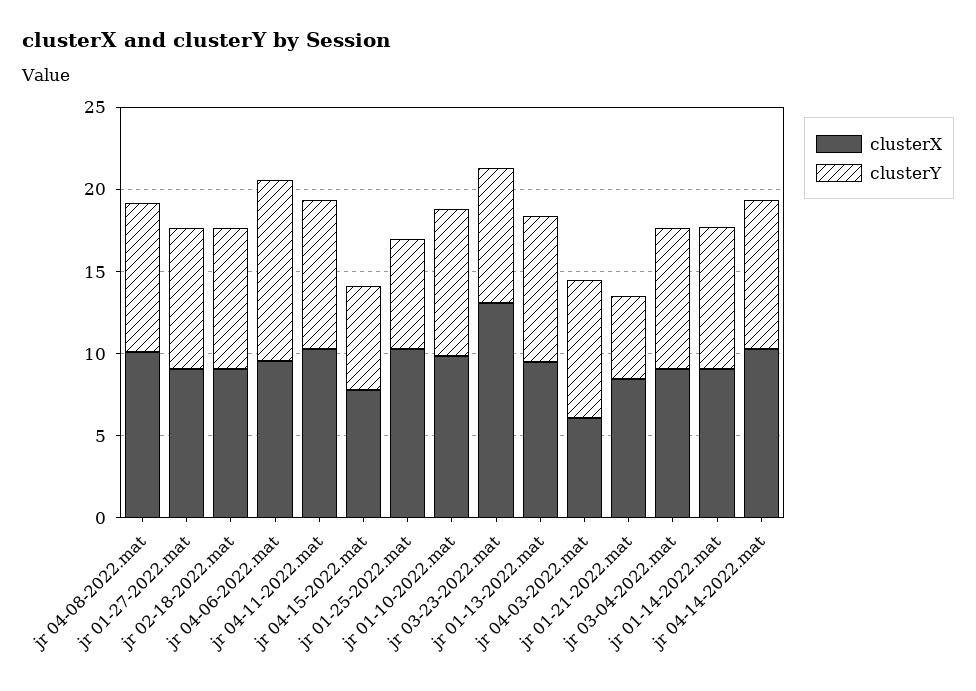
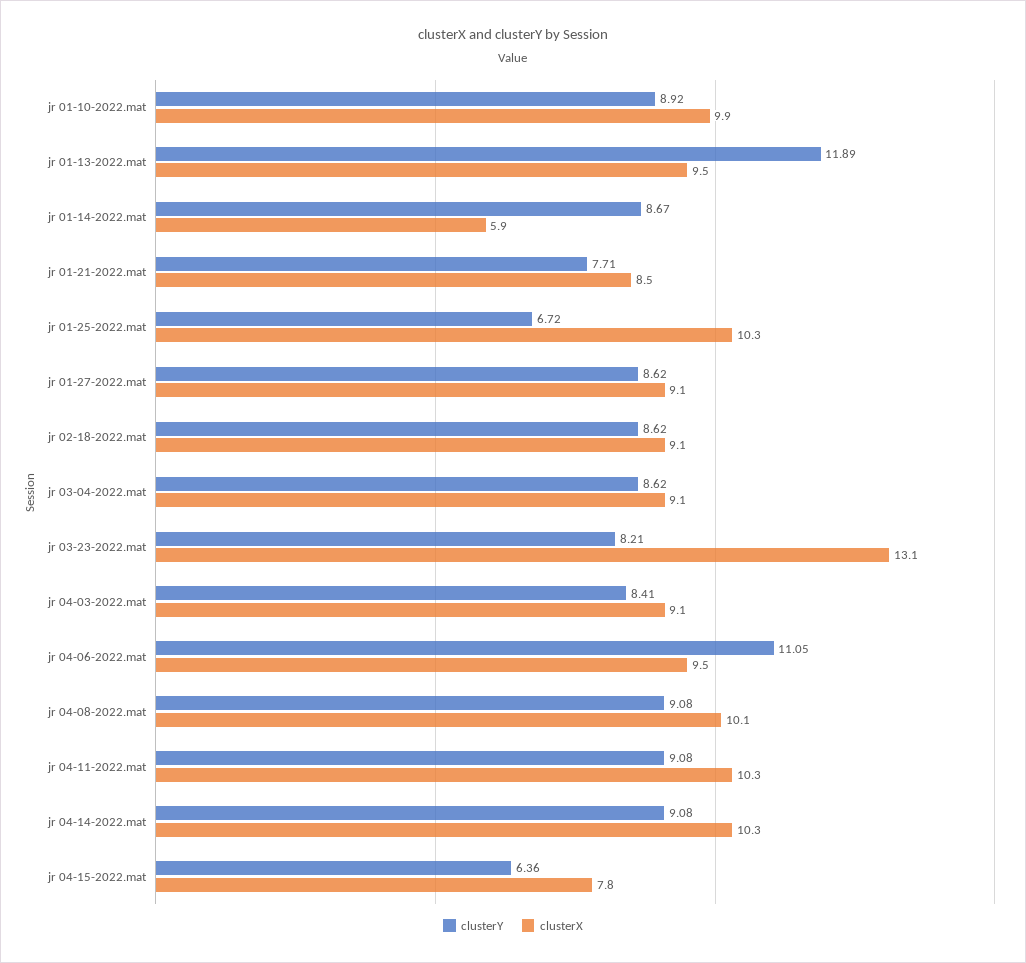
  {
    "clusterX": {
      "jr 04-08-2022.mat": 10.1,
      "jr 01-27-2022.mat": 9.1,
      "jr 02-18-2022.mat": 9.1,
      "jr 04-06-2022.mat": 9.5,
      "jr 04-11-2022.mat": 10.3,
      "jr 04-15-2022.mat": 7.8,
      "jr 01-25-2022.mat": 10.3,
      "jr 01-10-2022.mat": 9.9,
      "jr 03-23-2022.mat": 13.1,
      "jr 01-13-2022.mat": 9.5,
-     "jr 04-03-2022.mat": 6,
+     "jr 04-03-2022.mat": 9.1,
      "jr 01-21-2022.mat": 8.5,
      "jr 03-04-2022.mat": 9.1,
-     "jr 01-14-2022.mat": 9,
+     "jr 01-14-2022.mat": 5.9,
      "jr 04-14-2022.mat": 10.3
    },
    "clusterY": {
      "jr 04-08-2022.mat": 9.08,
      "jr 01-27-2022.mat": 8.62,
      "jr 02-18-2022.mat": 8.62,
      "jr 04-06-2022.mat": 11.05,
      "jr 04-11-2022.mat": 9.08,
      "jr 04-15-2022.mat": 6.36,
      "jr 01-25-2022.mat": 6.72,
      "jr 01-10-2022.mat": 8.92,
      "jr 03-23-2022.mat": 8.21,
-     "jr 01-13-2022.mat": 9,
+     "jr 01-13-2022.mat": 11.89,
      "jr 04-03-2022.mat": 8.41,
-     "jr 01-21-2022.mat": 5,
+     "jr 01-21-2022.mat": 7.71,
      "jr 03-04-2022.mat": 8.62,
      "jr 01-14-2022.mat": 8.67,
      "jr 04-14-2022.mat": 9.08
    }
  }

